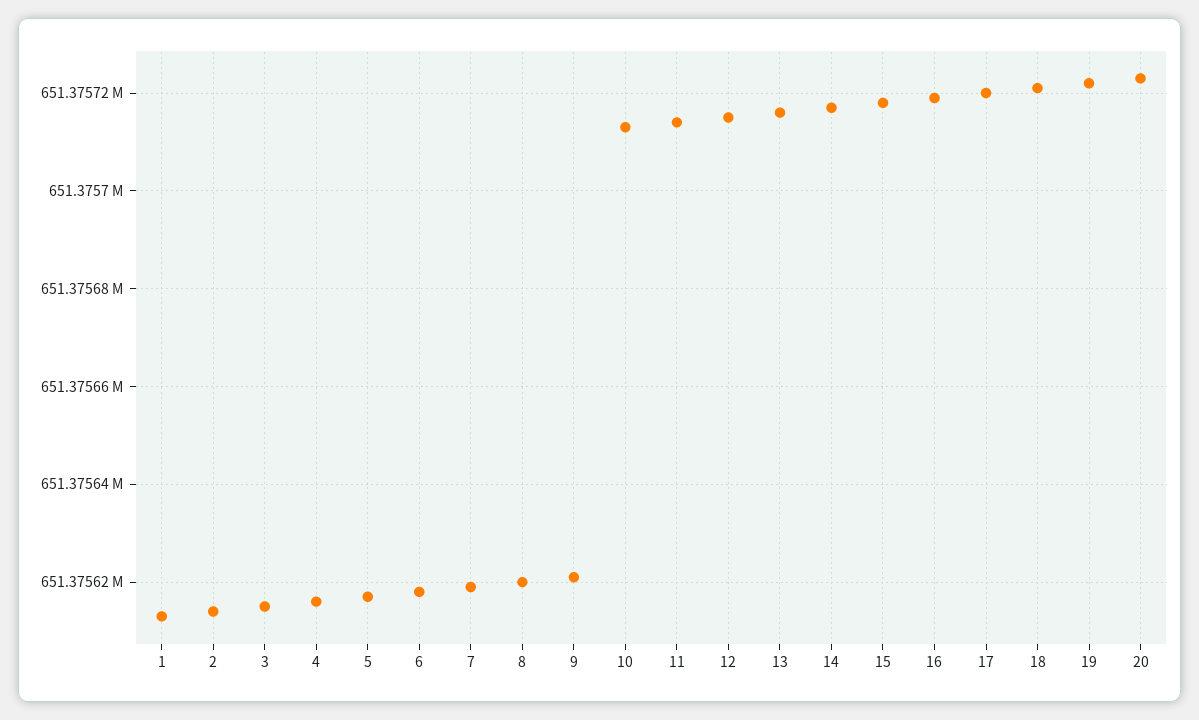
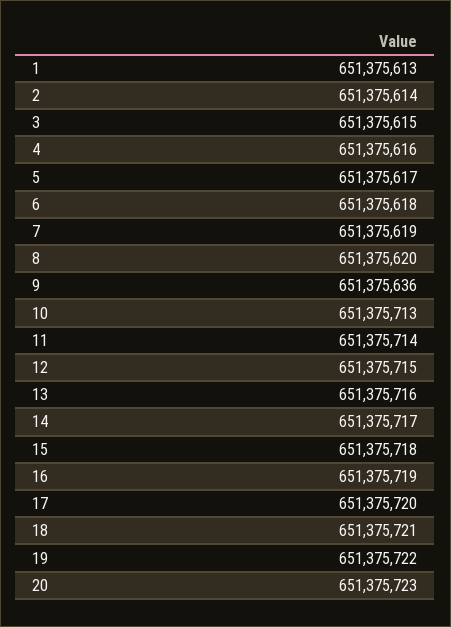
  {
    "1": 651375613,
    "2": 651375614,
    "3": 651375615,
    "4": 651375616,
    "5": 651375617,
    "6": 651375618,
    "7": 651375619,
    "8": 651375620,
-   "9": 651375620,
+   "9": 651375636,
    "10": 651375713,
    "11": 651375714,
    "12": 651375715,
    "13": 651375716,
    "14": 651375717,
    "15": 651375718,
    "16": 651375719,
    "17": 651375720,
    "18": 651375721,
    "19": 651375722,
    "20": 651375723
  }

